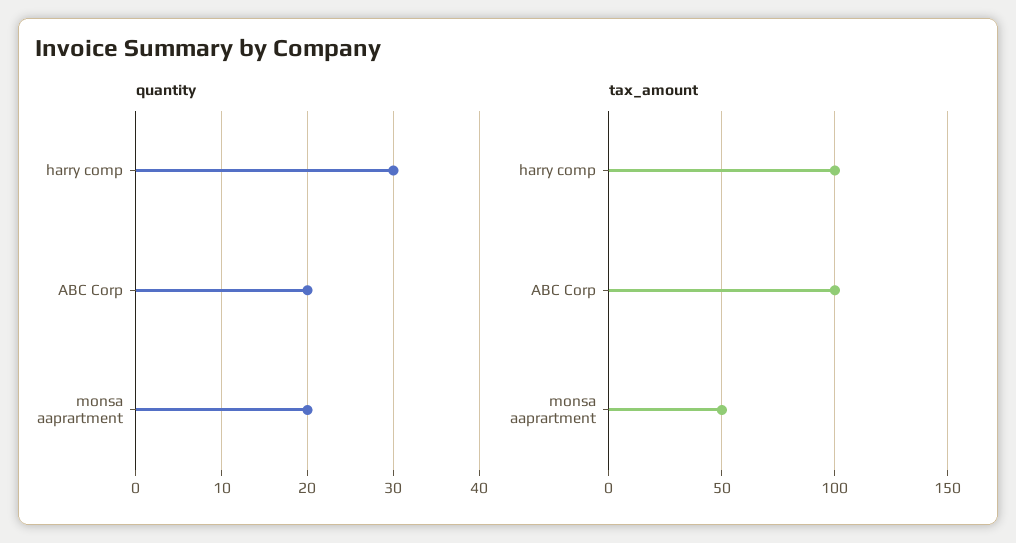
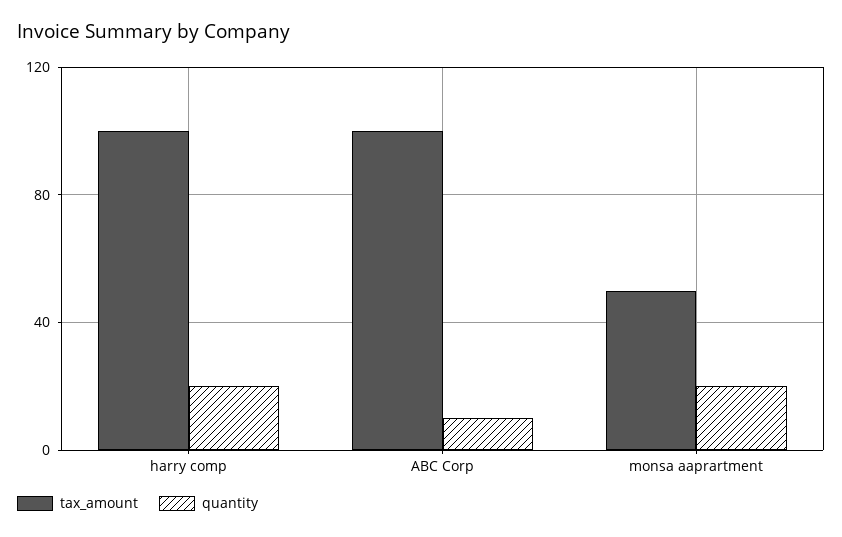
  {
    "quantity": {
-     "harry comp": 30,
+     "harry comp": 20,
-     "ABC Corp": 20,
+     "ABC Corp": 10,
      "monsa aaprartment": 20
    },
    "tax_amount": {
      "harry comp": 100,
      "ABC Corp": 100,
      "monsa aaprartment": 50
    }
  }

